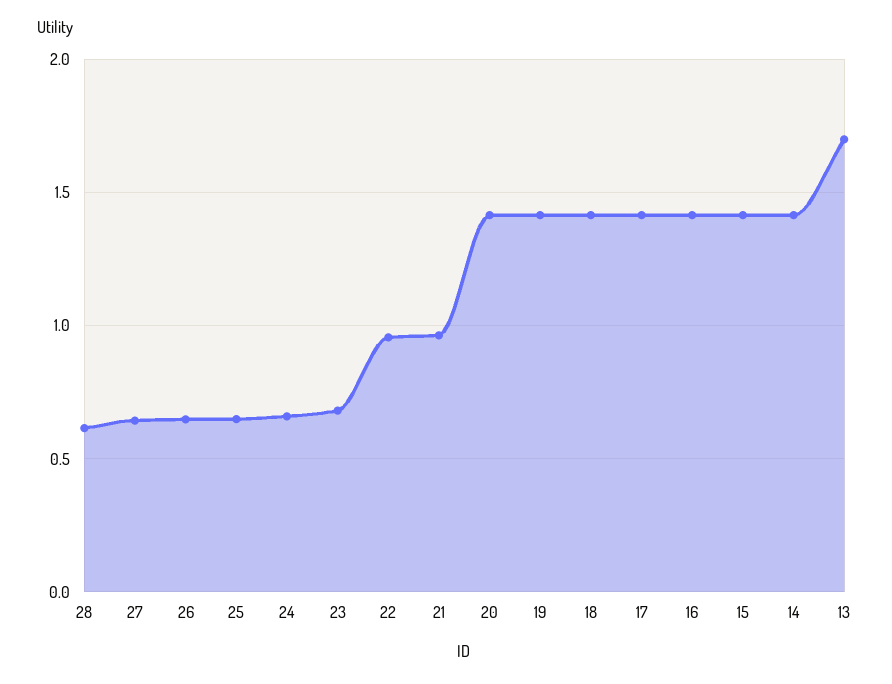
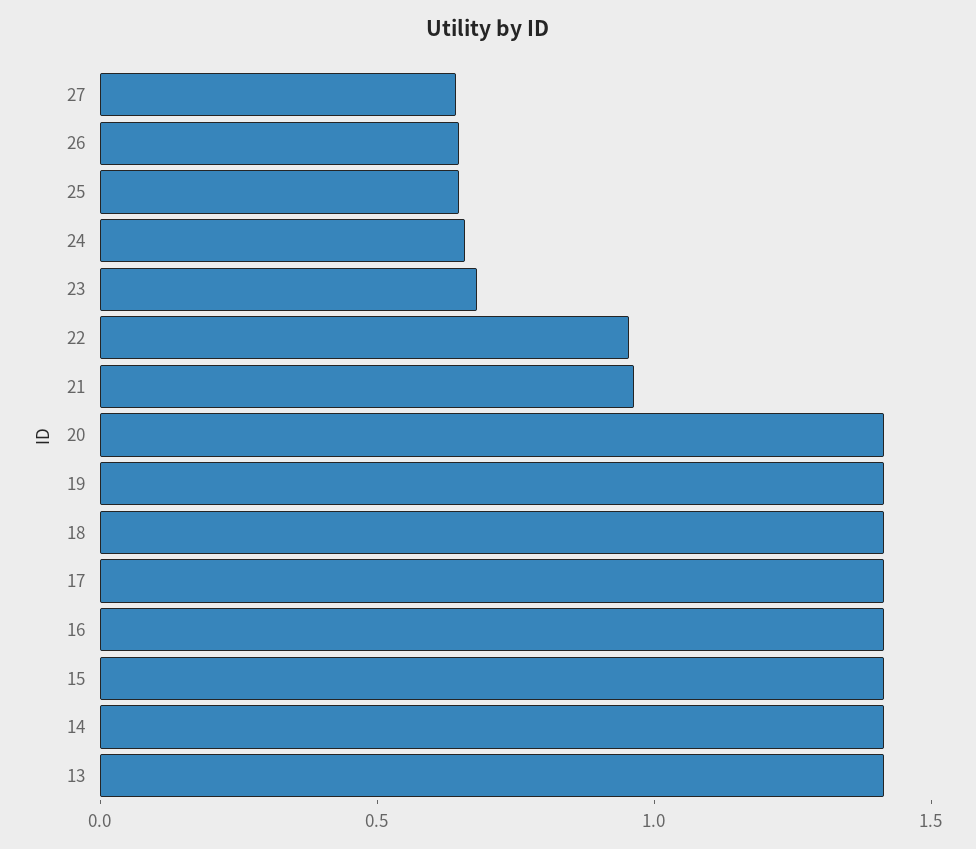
  {
-   "28": 0.6,
    "27": 0.65,
    "26": 0.65,
    "25": 0.65,
    "24": 0.65,
    "23": 0.7,
    "22": 0.95,
    "21": 0.95,
    "20": 1.4,
    "19": 1.4,
    "18": 1.4,
    "17": 1.4,
    "16": 1.4,
    "15": 1.4,
    "14": 1.4,
-   "13": 1.7
+   "13": 1.4
  }

